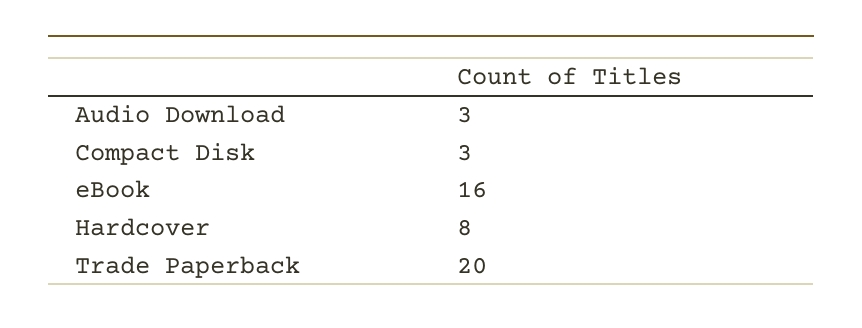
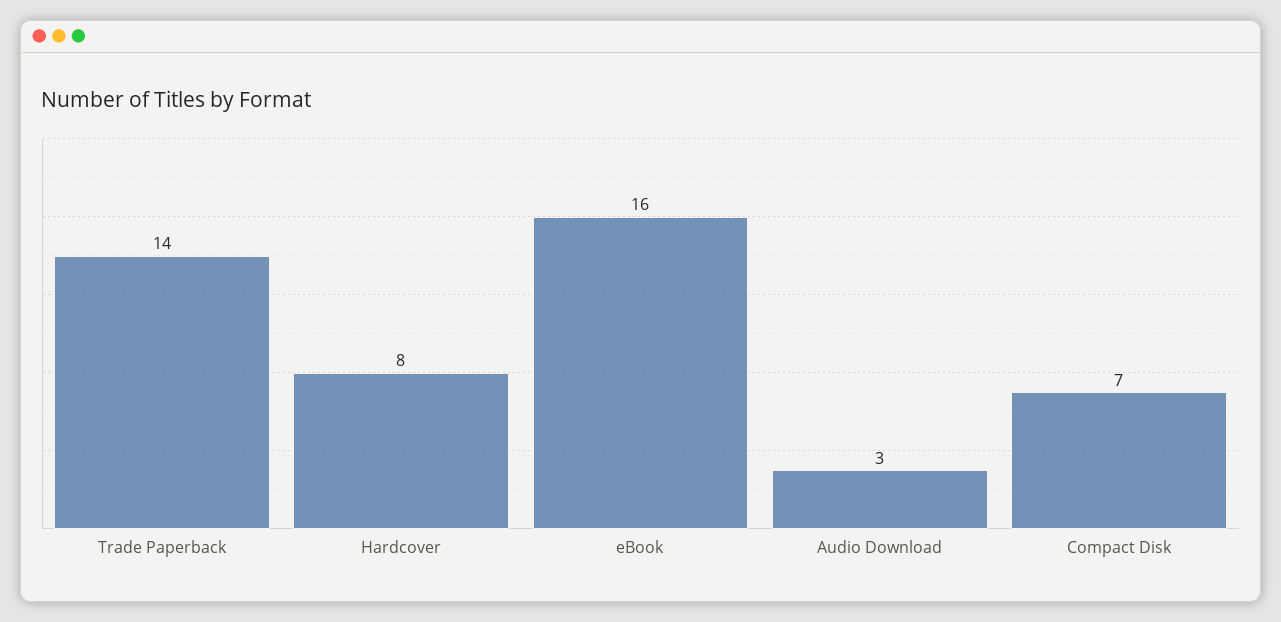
  {
    "Audio Download": 3,
-   "Compact Disk": 3,
+   "Compact Disk": 7,
    "eBook": 16,
    "Hardcover": 8,
-   "Trade Paperback": 20
+   "Trade Paperback": 14
  }

